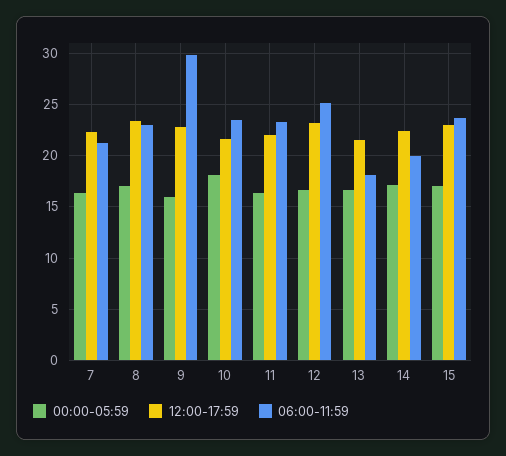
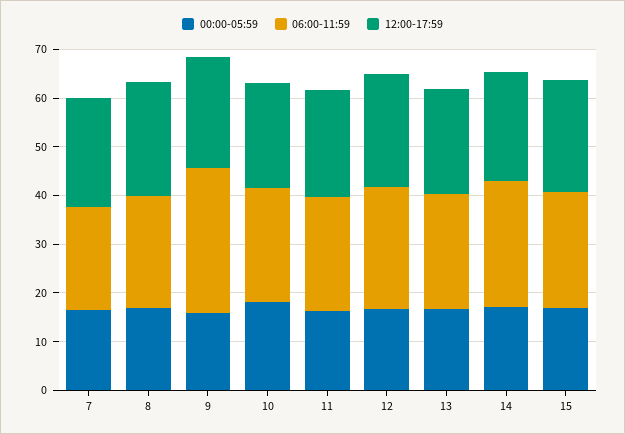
  {
    "00:00-05:59": {
      "7": 16,
      "8": 17,
      "9": 16,
      "10": 18,
      "11": 16,
      "12": 17,
      "13": 17,
      "14": 17,
      "15": 17
    },
    "12:00-17:59": {
      "7": 22,
      "8": 23,
      "9": 23,
      "10": 22,
      "11": 22,
      "12": 23,
      "13": 22,
      "14": 22,
      "15": 23
    },
    "06:00-11:59": {
      "7": 21,
      "8": 23,
      "9": 30,
      "10": 23,
      "11": 23,
      "12": 25,
-     "13": 18,
+     "13": 24,
-     "14": 20,
+     "14": 26,
      "15": 24
    }
  }

